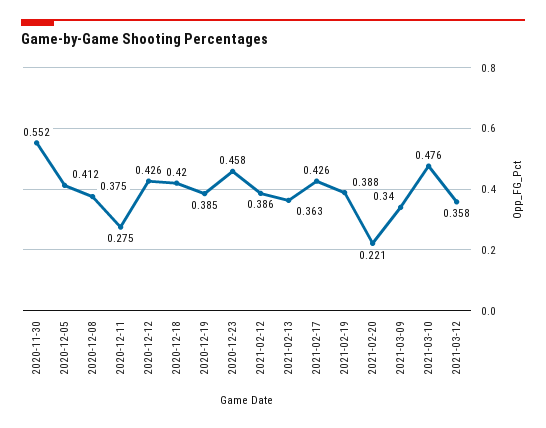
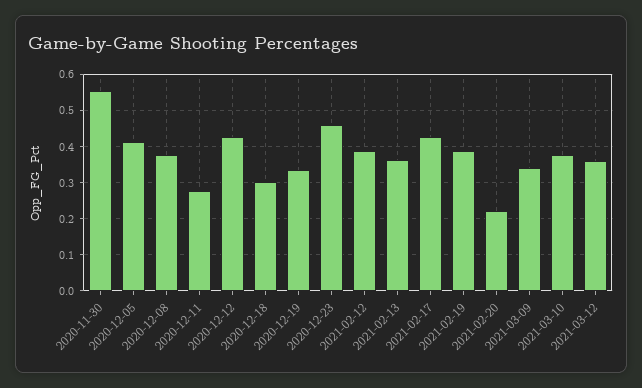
  {
    "2020-11-30": 0.552,
    "2020-12-05": 0.412,
    "2020-12-08": 0.375,
    "2020-12-11": 0.275,
    "2020-12-12": 0.426,
-   "2020-12-18": 0.42,
+   "2020-12-18": 0.3,
-   "2020-12-19": 0.385,
+   "2020-12-19": 0.34,
    "2020-12-23": 0.458,
    "2021-02-12": 0.386,
    "2021-02-13": 0.363,
    "2021-02-17": 0.426,
    "2021-02-19": 0.388,
    "2021-02-20": 0.221,
    "2021-03-09": 0.34,
-   "2021-03-10": 0.476,
+   "2021-03-10": 0.38,
    "2021-03-12": 0.358
  }

